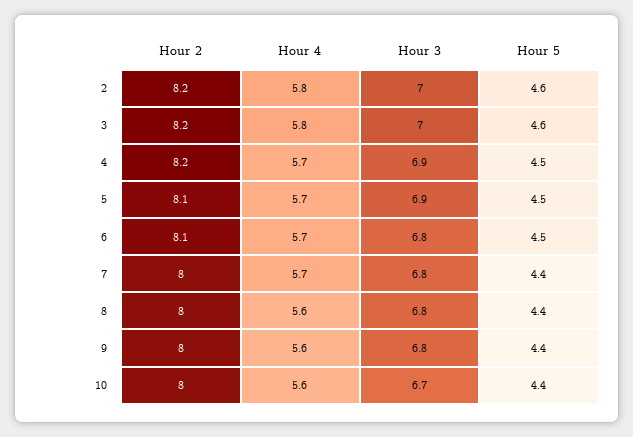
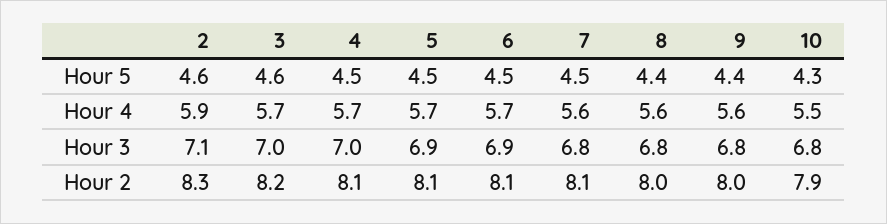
  {
    "Hour 2": {
-     "2": 8.2,
+     "2": 8.3,
      "3": 8.2,
-     "4": 8.2,
+     "4": 8.1,
      "5": 8.1,
      "6": 8.1,
-     "7": 8,
+     "7": 8.1,
      "8": 8,
      "9": 8,
-     "10": 8
+     "10": 7.9
    },
    "Hour 4": {
-     "2": 5.8,
+     "2": 5.9,
-     "3": 5.8,
+     "3": 5.7,
      "4": 5.7,
      "5": 5.7,
      "6": 5.7,
-     "7": 5.7,
+     "7": 5.6,
      "8": 5.6,
      "9": 5.6,
-     "10": 5.6
+     "10": 5.5
    },
    "Hour 3": {
-     "2": 7,
+     "2": 7.1,
      "3": 7,
-     "4": 6.9,
+     "4": 7,
      "5": 6.9,
-     "6": 6.8,
+     "6": 6.9,
      "7": 6.8,
      "8": 6.8,
      "9": 6.8,
-     "10": 6.7
+     "10": 6.8
    },
    "Hour 5": {
      "2": 4.6,
      "3": 4.6,
      "4": 4.5,
      "5": 4.5,
      "6": 4.5,
-     "7": 4.4,
+     "7": 4.5,
      "8": 4.4,
      "9": 4.4,
-     "10": 4.4
+     "10": 4.3
    }
  }

